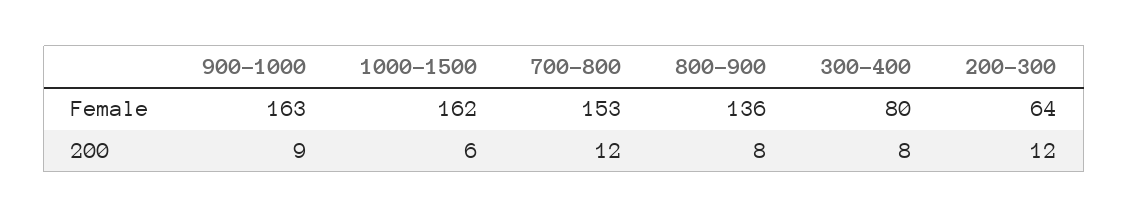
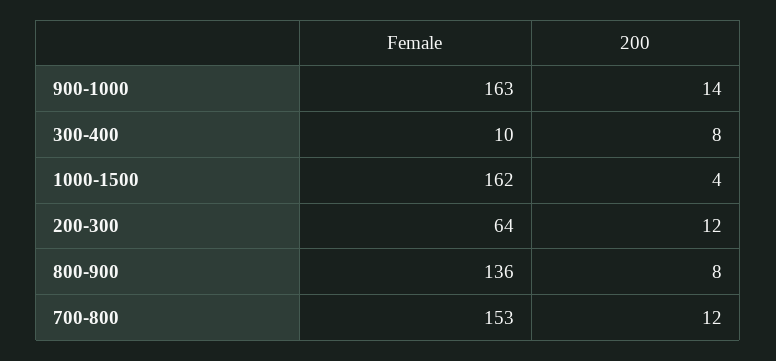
  {
    "900-1000": {
      "Female": 163,
-     "200": 9
+     "200": 14
    },
    "1000-1500": {
      "Female": 162,
-     "200": 6
+     "200": 4
    },
    "700-800": {
      "Female": 153,
      "200": 12
    },
    "800-900": {
      "Female": 136,
      "200": 8
    },
    "300-400": {
-     "Female": 80,
+     "Female": 10,
      "200": 8
    },
    "200-300": {
      "Female": 64,
      "200": 12
    }
  }

